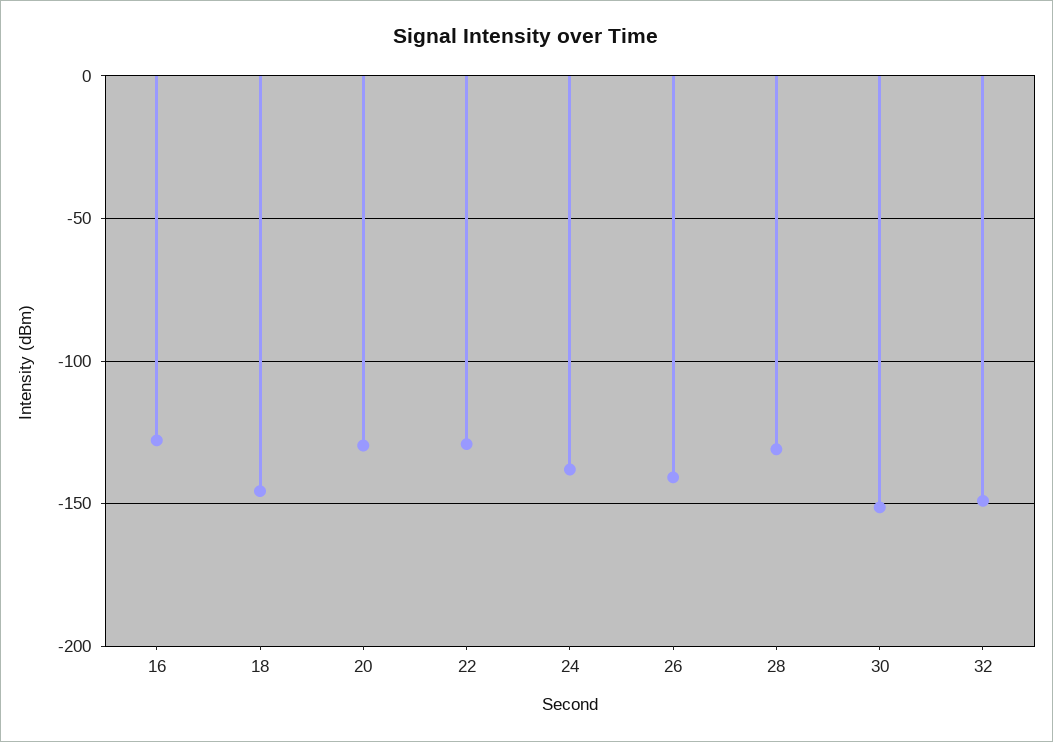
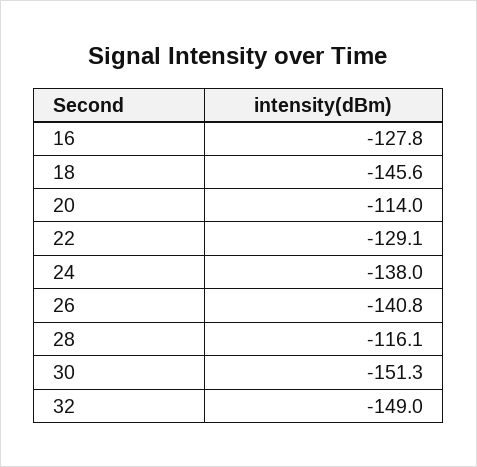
  {
    "16": -127.8,
    "18": -145.6,
-   "20": -130,
+   "20": -114,
    "22": -129.1,
    "24": -138,
    "26": -140.8,
-   "28": -130,
+   "28": -116.1,
    "30": -151.3,
    "32": -149
  }

